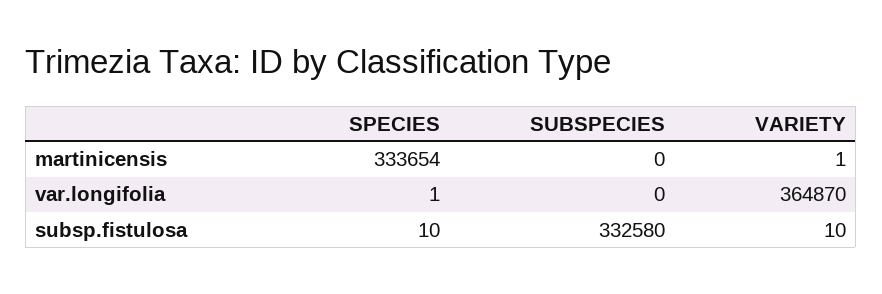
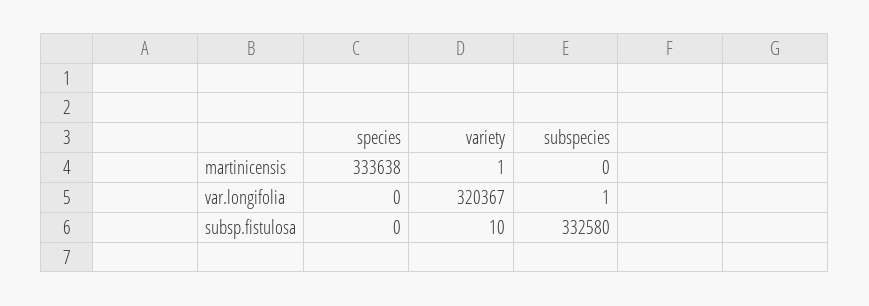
  {
    "SPECIES": {
-     "martinicensis": 333654,
+     "martinicensis": 333638,
-     "var.longifolia": 1,
+     "var.longifolia": 0,
-     "subsp.fistulosa": 10
+     "subsp.fistulosa": 0
    },
    "SUBSPECIES": {
      "martinicensis": 0,
-     "var.longifolia": 0,
+     "var.longifolia": 1,
      "subsp.fistulosa": 332580
    },
    "VARIETY": {
      "martinicensis": 1,
-     "var.longifolia": 364870,
+     "var.longifolia": 320367,
      "subsp.fistulosa": 10
    }
  }

